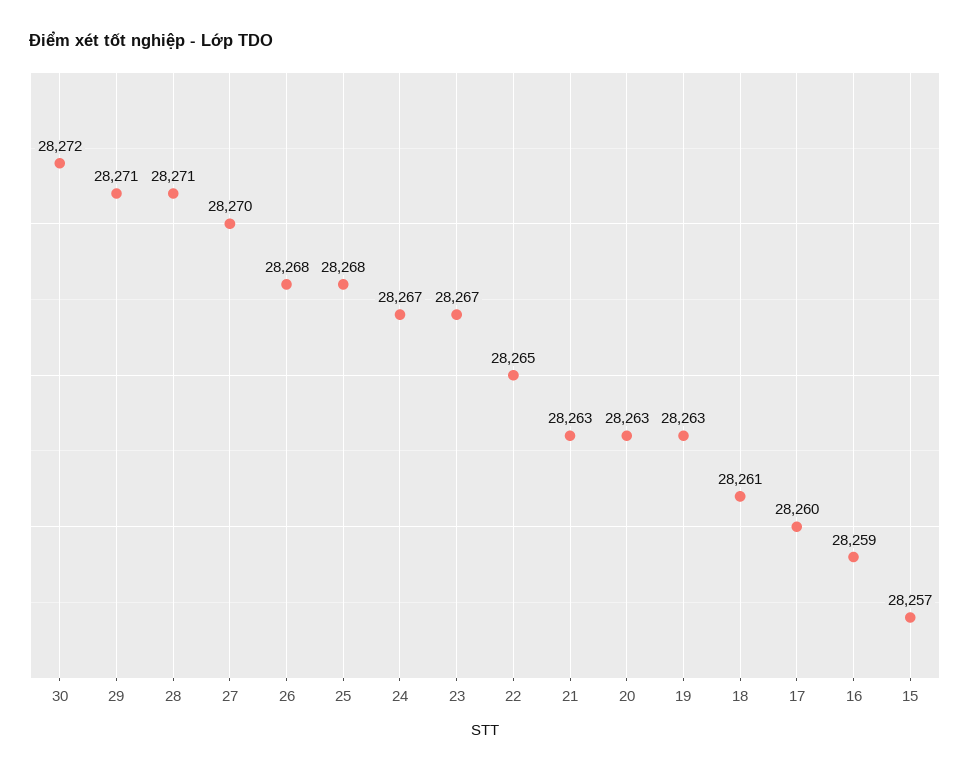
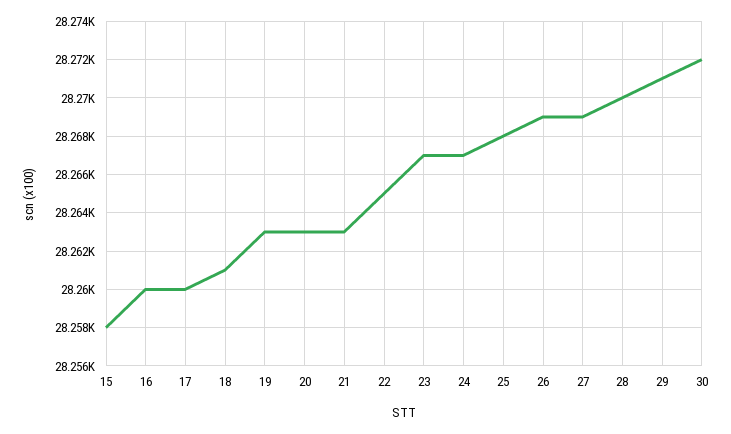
  {
    "30": 28272,
    "29": 28271,
-   "28": 28271,
+   "28": 28270,
-   "27": 28270,
+   "27": 28269,
-   "26": 28268,
+   "26": 28269,
    "25": 28268,
    "24": 28267,
    "23": 28267,
    "22": 28265,
    "21": 28263,
    "20": 28263,
    "19": 28263,
    "18": 28261,
    "17": 28260,
-   "16": 28259,
+   "16": 28260,
-   "15": 28257
+   "15": 28258
  }

